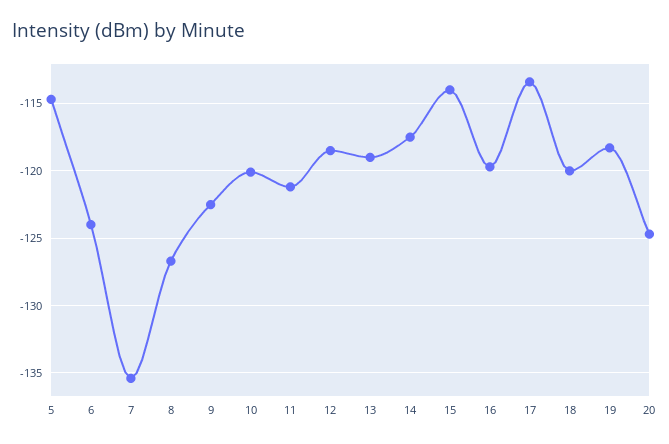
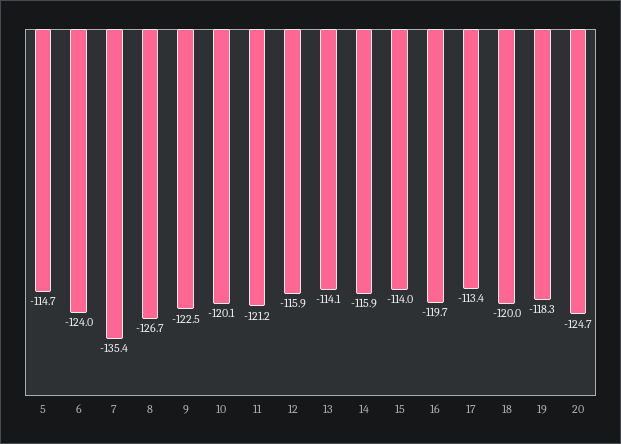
  {
    "5": -114.7,
    "6": -124,
    "7": -135.4,
    "8": -126.7,
    "9": -122.5,
    "10": -120.1,
    "11": -121.2,
-   "12": -118.5,
+   "12": -115.9,
-   "13": -119,
+   "13": -114.1,
-   "14": -117.5,
+   "14": -115.9,
    "15": -114,
    "16": -119.7,
    "17": -113.4,
    "18": -120,
    "19": -118.3,
    "20": -124.7
  }

